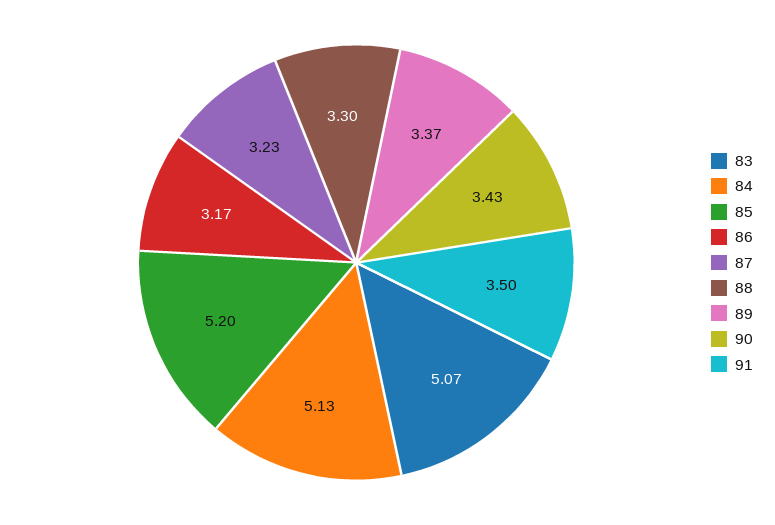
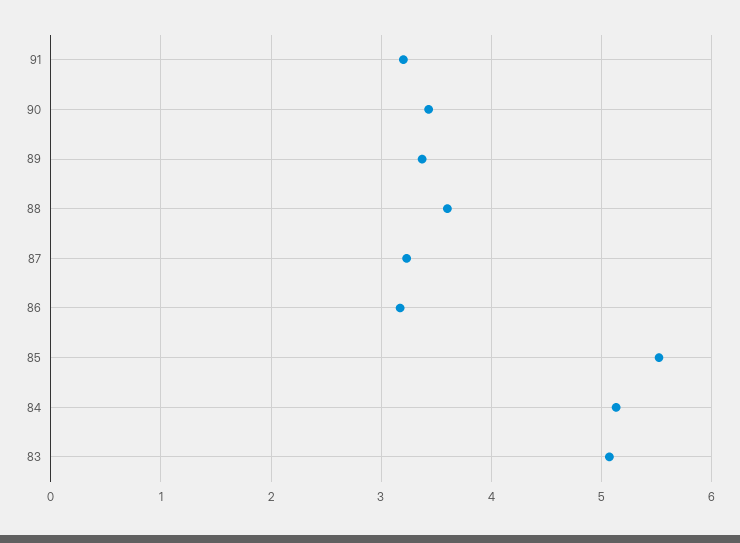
  {
    "83": 5.07,
    "84": 5.13,
-   "85": 5.2,
+   "85": 5.5,
    "86": 3.17,
    "87": 3.23,
-   "88": 3.3,
+   "88": 3.6,
    "89": 3.37,
    "90": 3.43,
-   "91": 3.5
+   "91": 3.2
  }

